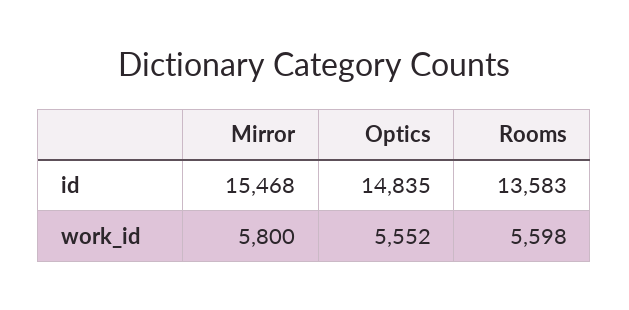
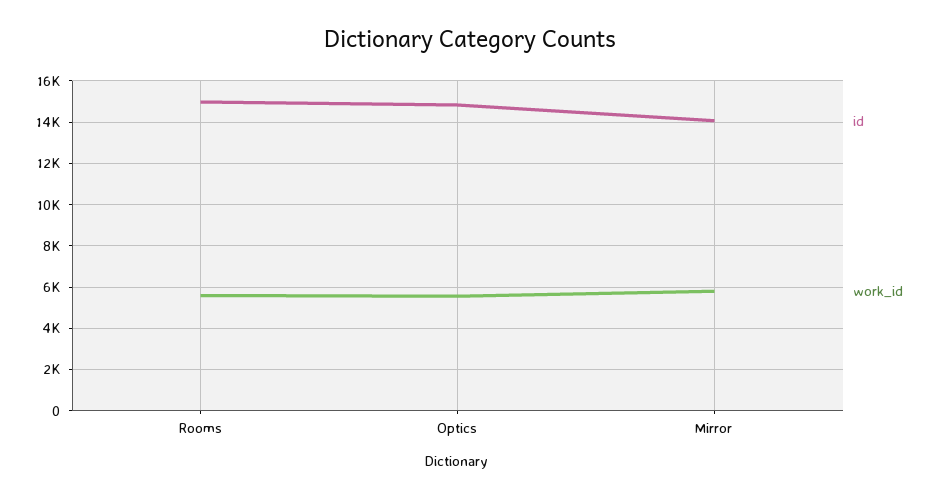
  {
    "id": {
-     "Mirror": 15468,
+     "Mirror": 14000,
      "Optics": 14835,
-     "Rooms": 13583
+     "Rooms": 15000
    },
    "work_id": {
      "Mirror": 5800,
      "Optics": 5552,
      "Rooms": 5598
    }
  }

